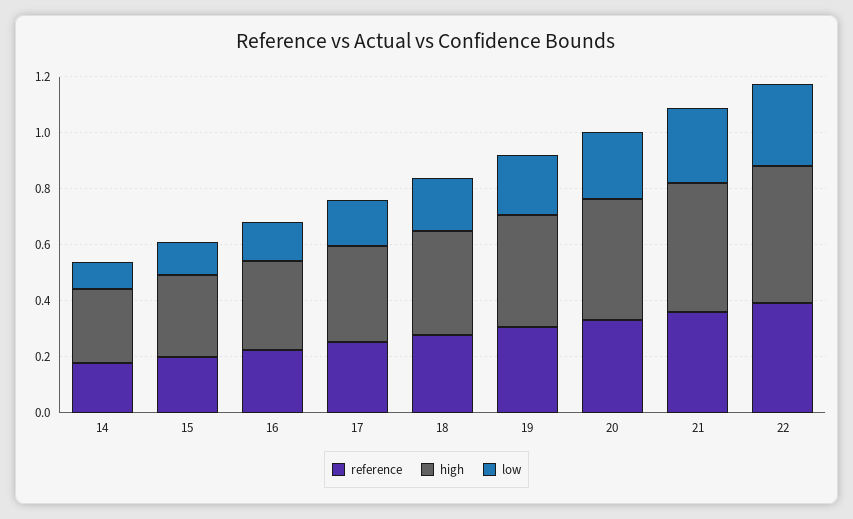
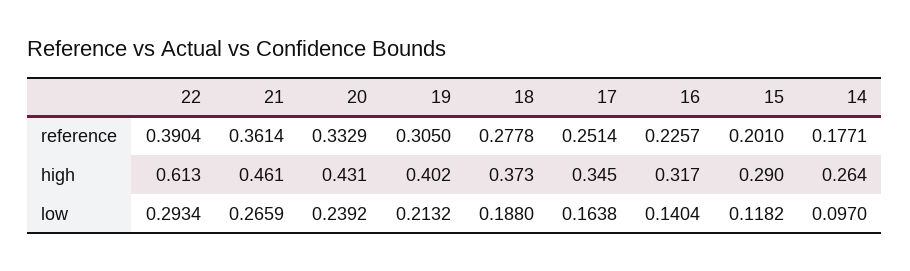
  {
    "reference": {
      "14": 0.1771,
      "15": 0.201,
      "16": 0.2257,
      "17": 0.2514,
      "18": 0.2778,
      "19": 0.305,
      "20": 0.3329,
      "21": 0.3614,
      "22": 0.3904
    },
    "high": {
      "14": 0.264,
      "15": 0.29,
      "16": 0.317,
      "17": 0.345,
      "18": 0.373,
      "19": 0.402,
      "20": 0.431,
      "21": 0.461,
-     "22": 0.5
+     "22": 0.613
    },
    "low": {
      "14": 0.097,
      "15": 0.1182,
      "16": 0.1404,
      "17": 0.1638,
      "18": 0.188,
      "19": 0.2132,
      "20": 0.2392,
      "21": 0.2659,
      "22": 0.2934
    }
  }

